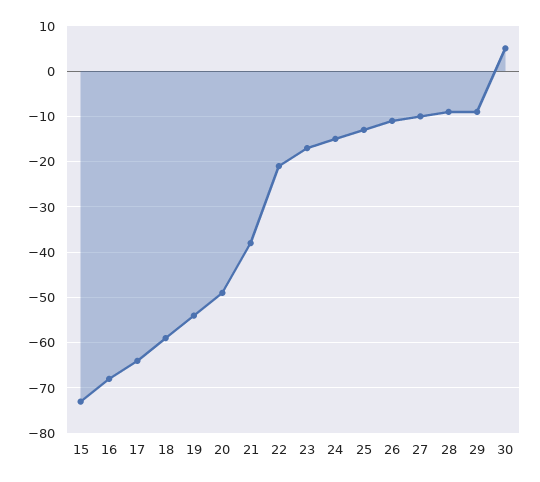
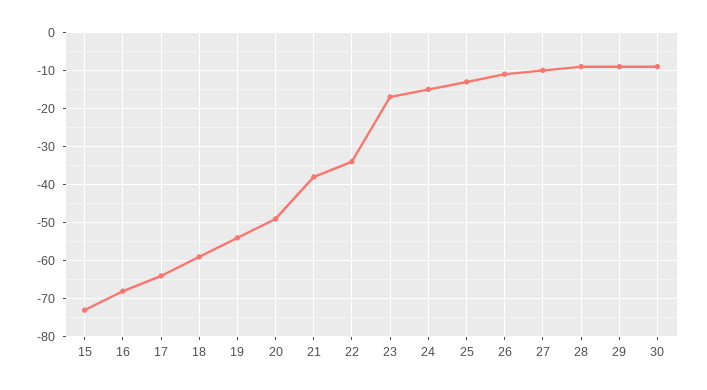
  {
    "15": -75,
    "16": -70,
    "17": -65,
    "18": -60,
    "19": -55,
    "20": -50,
    "21": -40,
-   "22": -20,
+   "22": -35,
    "23": -15,
    "24": -15,
    "25": -15,
    "26": -10,
    "27": -10,
    "28": -10,
    "29": -10,
-   "30": 5
+   "30": -10
  }

